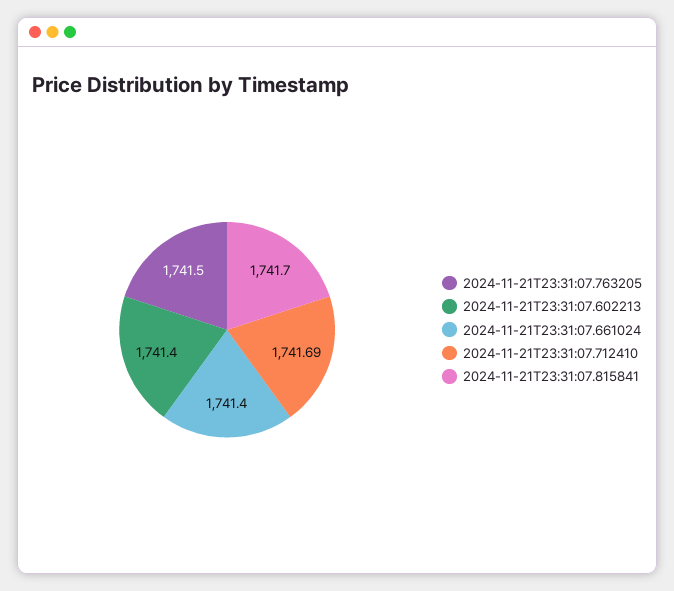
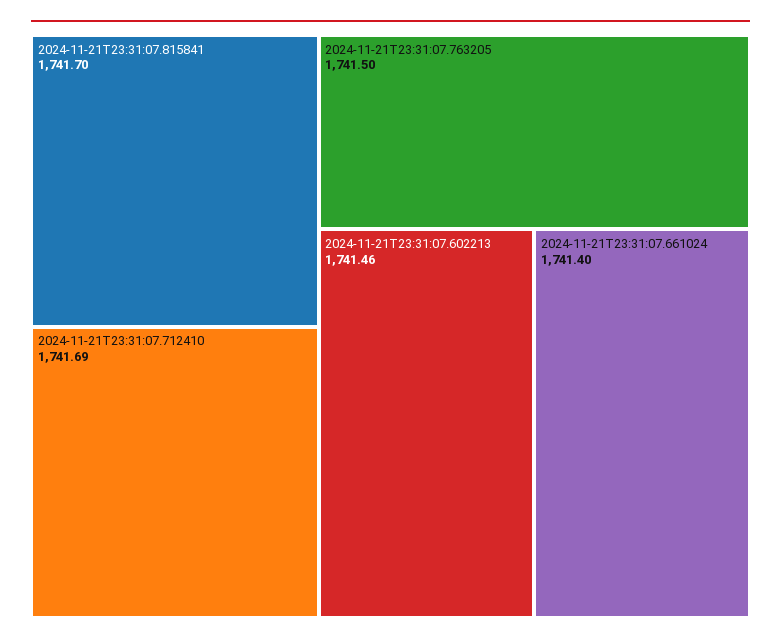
  {
    "2024-11-21T23:31:07.763205": 1741.5,
-   "2024-11-21T23:31:07.602213": 1741.4,
+   "2024-11-21T23:31:07.602213": 1741.46,
    "2024-11-21T23:31:07.661024": 1741.4,
    "2024-11-21T23:31:07.712410": 1741.69,
    "2024-11-21T23:31:07.815841": 1741.7
  }

